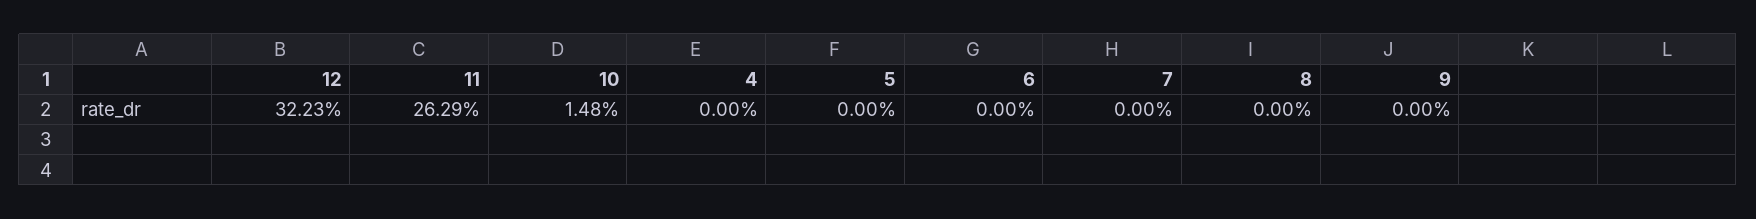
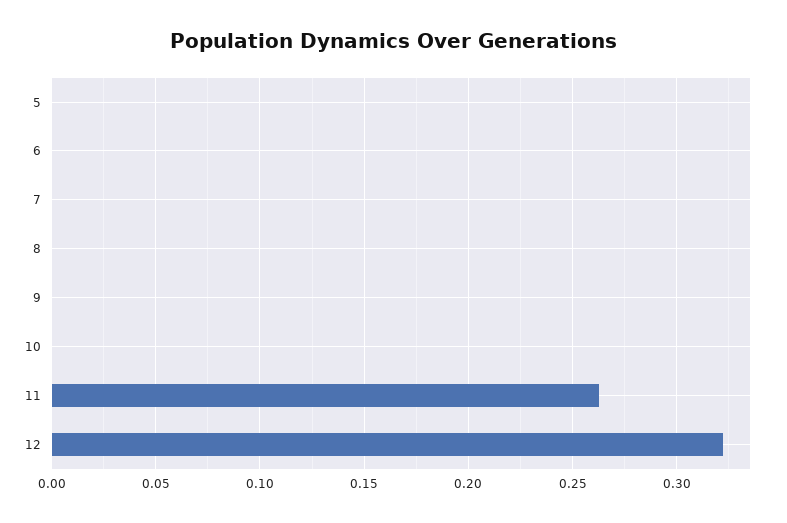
  {
    "12": 0.3223,
    "11": 0.2629,
-   "10": 0.0148,
+   "10": 0,
-   "4": 0,
    "5": 0,
    "6": 0,
    "7": 0,
    "8": 0,
    "9": 0
  }

